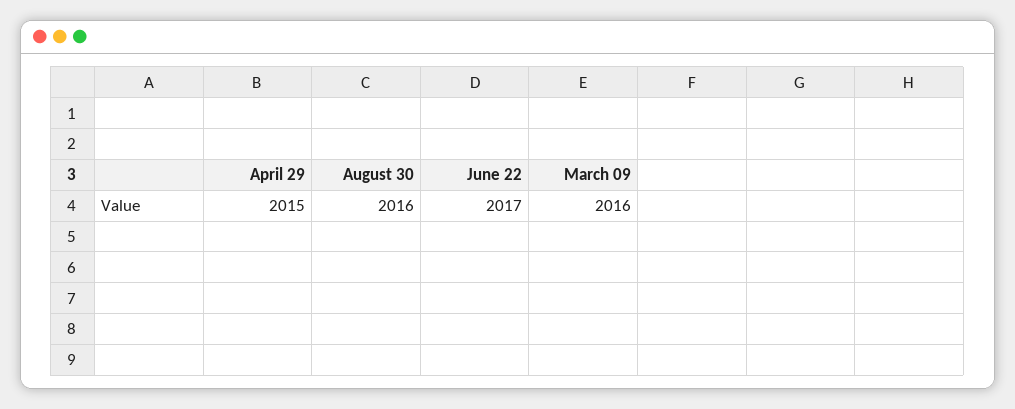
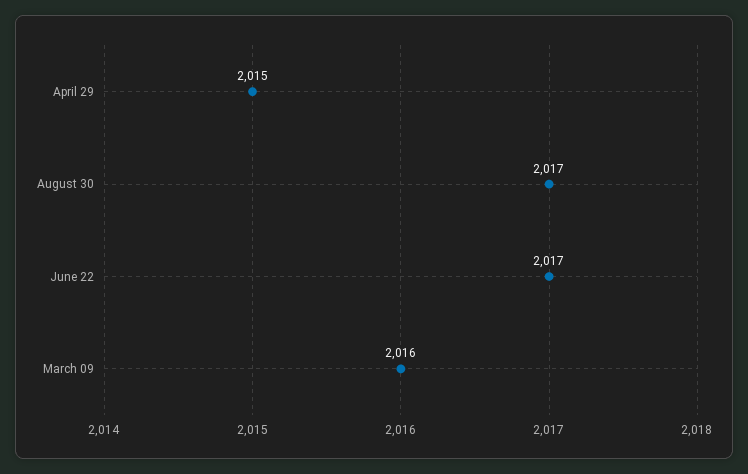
  {
    "April 29": 2015,
-   "August 30": 2016,
+   "August 30": 2017,
    "June 22": 2017,
    "March 09": 2016
  }

